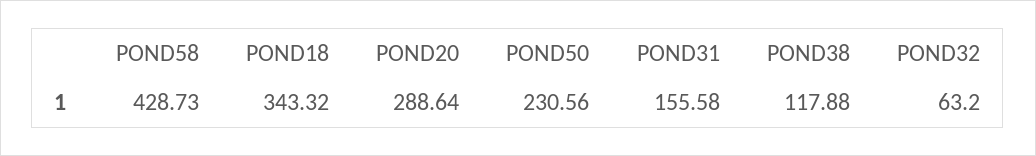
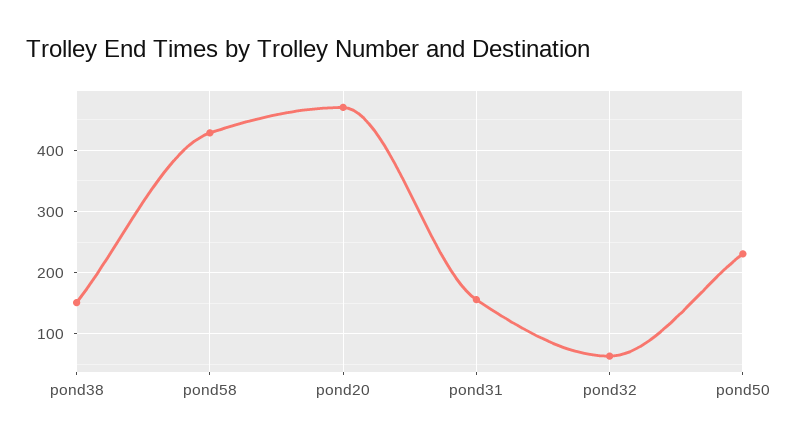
  {
    "POND58": 428.73,
-   "POND18": 343.32,
-   "POND20": 288.64,
+   "POND20": 470,
    "POND50": 230.56,
    "POND31": 155.58,
-   "POND38": 117.88,
+   "POND38": 150,
    "POND32": 63.2
  }

